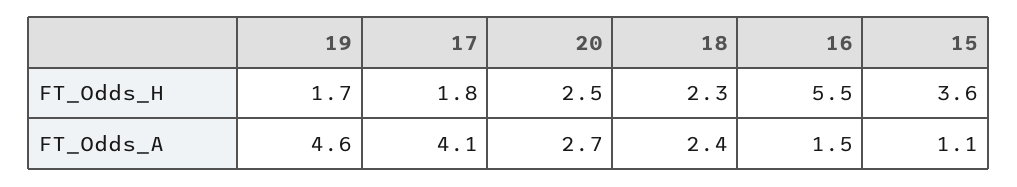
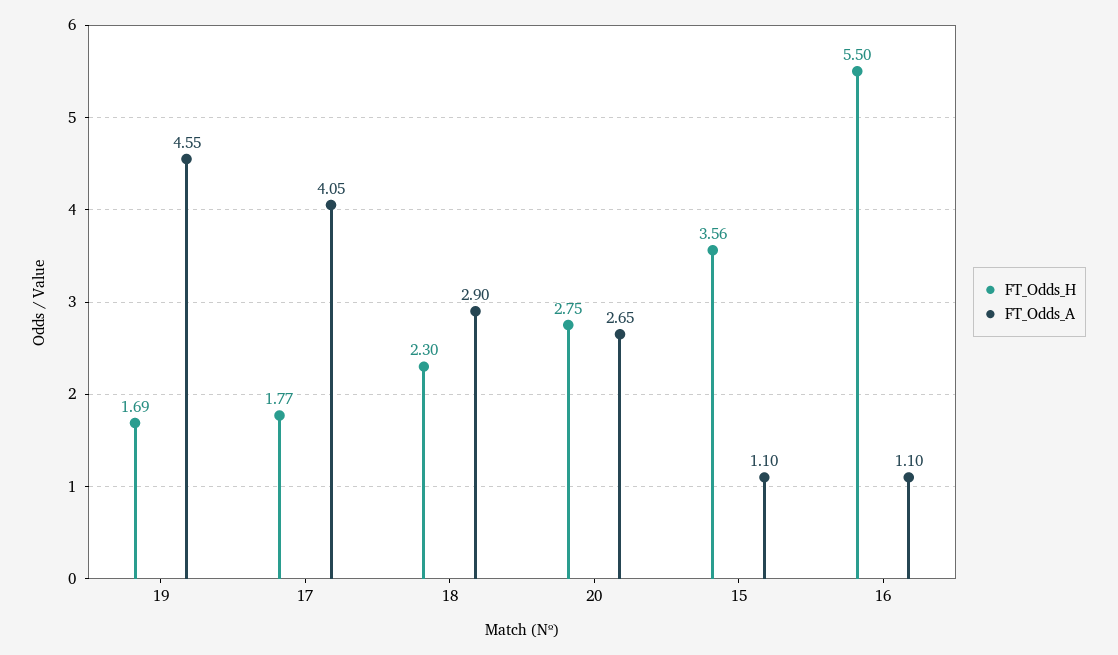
  {
    "FT_Odds_H": {
      "19": 1.69,
      "17": 1.77,
-     "20": 2.5,
+     "20": 2.75,
      "18": 2.3,
      "16": 5.5,
      "15": 3.56
    },
    "FT_Odds_A": {
      "19": 4.55,
      "17": 4.05,
      "20": 2.65,
-     "18": 2.4,
+     "18": 2.9,
-     "16": 1.5,
+     "16": 1.1,
      "15": 1.1
    }
  }

